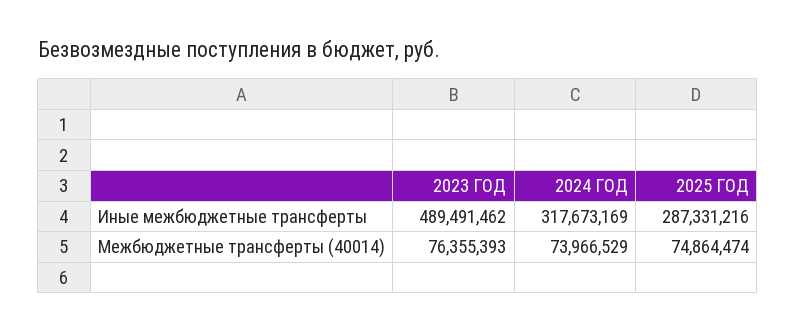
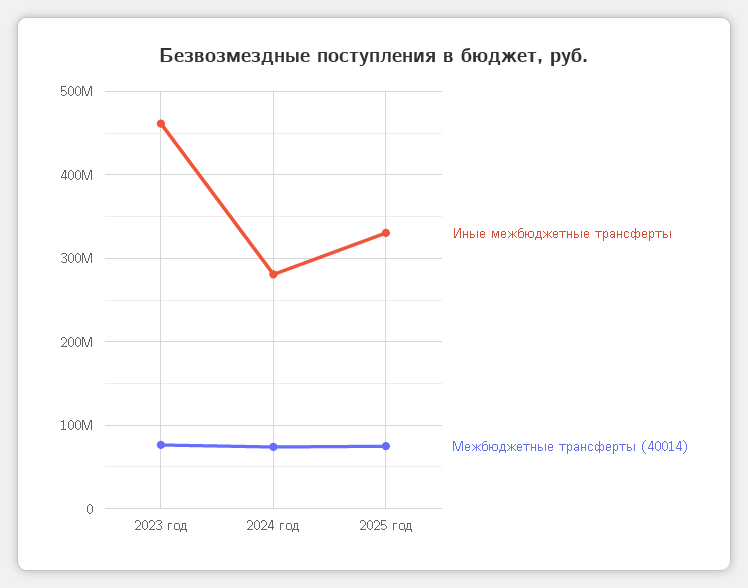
  {
    "Иные межбюджетные трансферты": {
-     "2023 ГОД": 489491462,
+     "2023 ГОД": 460000000,
-     "2024 ГОД": 317673169,
+     "2024 ГОД": 280000000,
-     "2025 ГОД": 287331216
+     "2025 ГОД": 330000000
    },
    "Межбюджетные трансферты (40014)": {
      "2023 ГОД": 76355393,
      "2024 ГОД": 73966529,
      "2025 ГОД": 74864474
    }
  }

